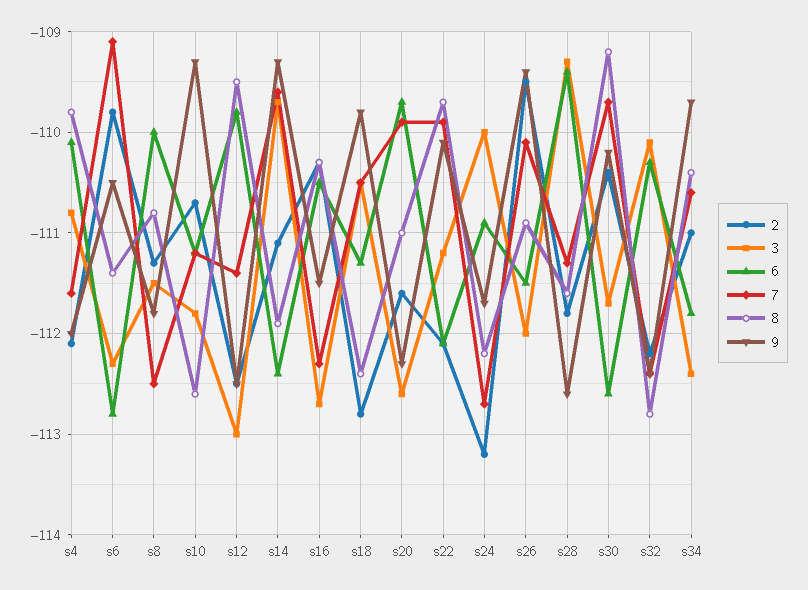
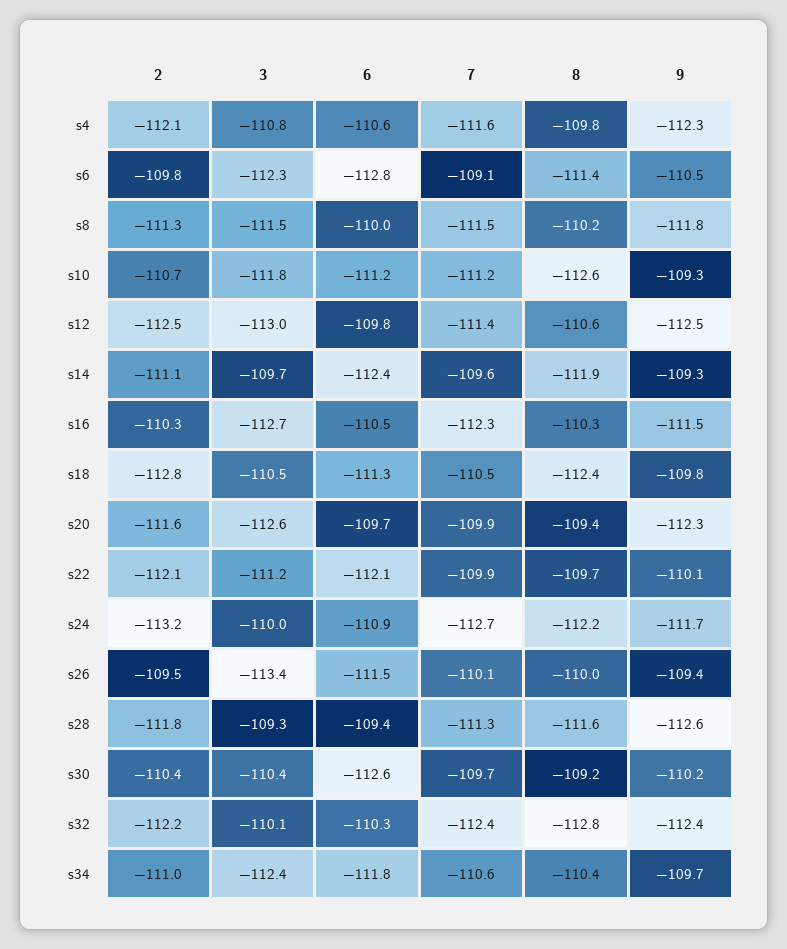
  {
    "2": {
      "s4": -112.1,
      "s6": -109.8,
      "s8": -111.3,
      "s10": -110.7,
      "s12": -112.5,
      "s14": -111.1,
      "s16": -110.3,
      "s18": -112.8,
      "s20": -111.6,
      "s22": -112.1,
      "s24": -113.2,
      "s26": -109.5,
      "s28": -111.8,
      "s30": -110.4,
      "s32": -112.2,
      "s34": -111
    },
    "3": {
      "s4": -110.8,
      "s6": -112.3,
      "s8": -111.5,
      "s10": -111.8,
      "s12": -113,
      "s14": -109.7,
      "s16": -112.7,
      "s18": -110.5,
      "s20": -112.6,
      "s22": -111.2,
      "s24": -110,
-     "s26": -112,
+     "s26": -113.4,
      "s28": -109.3,
-     "s30": -111.7,
+     "s30": -110.4,
      "s32": -110.1,
      "s34": -112.4
    },
    "6": {
-     "s4": -110.1,
+     "s4": -110.6,
      "s6": -112.8,
      "s8": -110,
      "s10": -111.2,
      "s12": -109.8,
      "s14": -112.4,
      "s16": -110.5,
      "s18": -111.3,
      "s20": -109.7,
      "s22": -112.1,
      "s24": -110.9,
      "s26": -111.5,
      "s28": -109.4,
      "s30": -112.6,
      "s32": -110.3,
      "s34": -111.8
    },
    "7": {
      "s4": -111.6,
      "s6": -109.1,
-     "s8": -112.5,
+     "s8": -111.5,
      "s10": -111.2,
      "s12": -111.4,
      "s14": -109.6,
      "s16": -112.3,
      "s18": -110.5,
      "s20": -109.9,
      "s22": -109.9,
      "s24": -112.7,
      "s26": -110.1,
      "s28": -111.3,
      "s30": -109.7,
      "s32": -112.4,
      "s34": -110.6
    },
    "8": {
      "s4": -109.8,
      "s6": -111.4,
-     "s8": -110.8,
+     "s8": -110.2,
      "s10": -112.6,
-     "s12": -109.5,
+     "s12": -110.6,
      "s14": -111.9,
      "s16": -110.3,
      "s18": -112.4,
-     "s20": -111,
+     "s20": -109.4,
      "s22": -109.7,
      "s24": -112.2,
-     "s26": -110.9,
+     "s26": -110,
      "s28": -111.6,
      "s30": -109.2,
      "s32": -112.8,
      "s34": -110.4
    },
    "9": {
-     "s4": -112,
+     "s4": -112.3,
      "s6": -110.5,
      "s8": -111.8,
      "s10": -109.3,
      "s12": -112.5,
      "s14": -109.3,
      "s16": -111.5,
      "s18": -109.8,
      "s20": -112.3,
      "s22": -110.1,
      "s24": -111.7,
      "s26": -109.4,
      "s28": -112.6,
      "s30": -110.2,
      "s32": -112.4,
      "s34": -109.7
    }
  }

